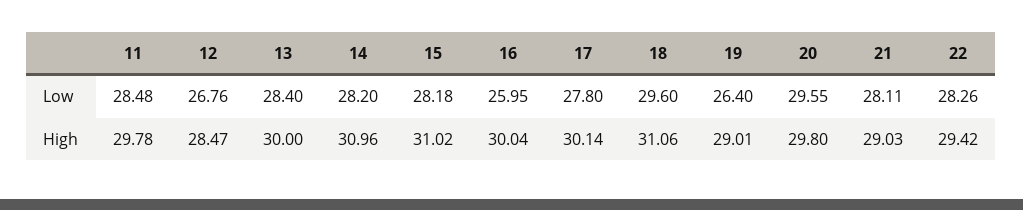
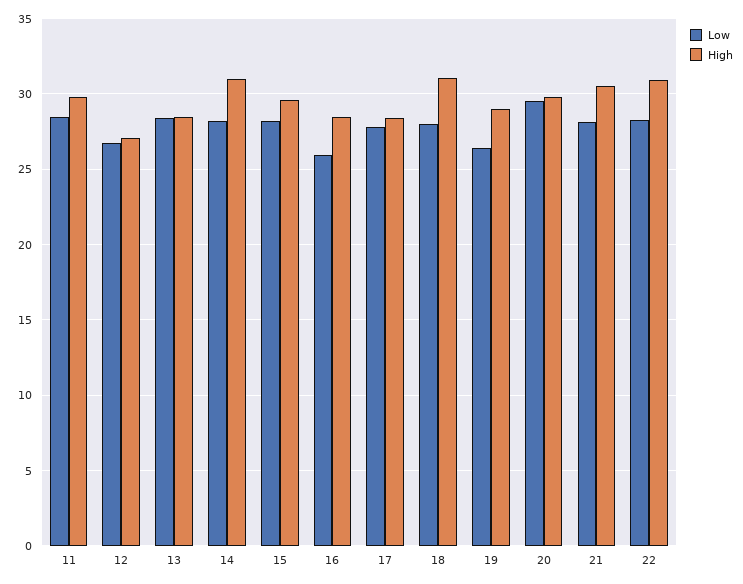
  {
    "Low": {
      "11": 28.48,
      "12": 26.76,
      "13": 28.4,
      "14": 28.2,
      "15": 28.18,
      "16": 25.95,
      "17": 27.8,
-     "18": 29.6,
+     "18": 28,
      "19": 26.4,
      "20": 29.55,
      "21": 28.11,
      "22": 28.26
    },
    "High": {
      "11": 29.78,
-     "12": 28.47,
+     "12": 27,
-     "13": 30,
+     "13": 28.5,
      "14": 30.96,
-     "15": 31.02,
+     "15": 29.5,
-     "16": 30.04,
+     "16": 28.5,
-     "17": 30.14,
+     "17": 28.5,
      "18": 31.06,
      "19": 29.01,
      "20": 29.8,
-     "21": 29.03,
+     "21": 30.5,
-     "22": 29.42
+     "22": 31
    }
  }

